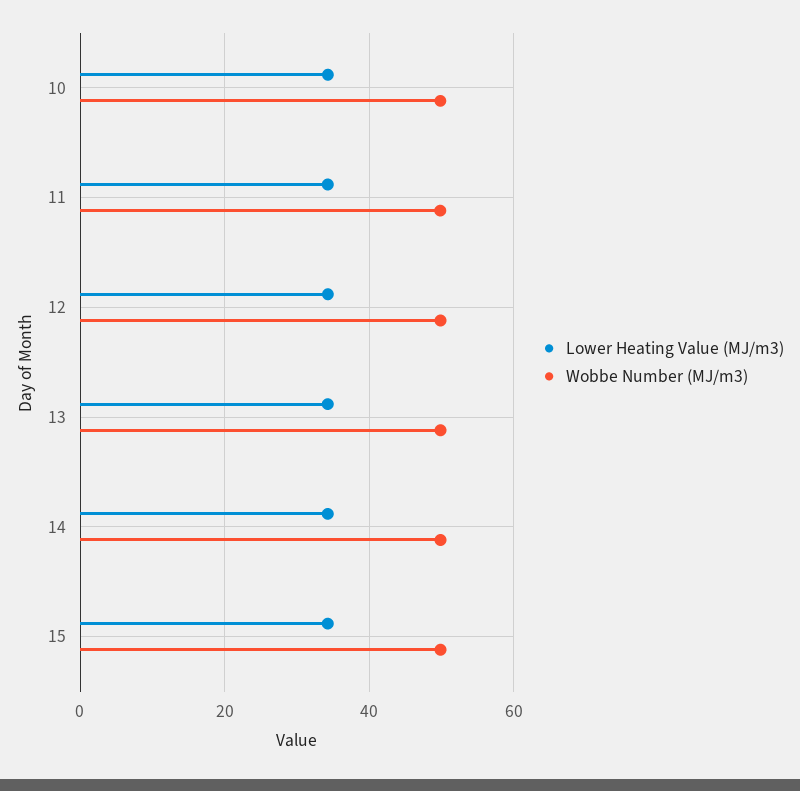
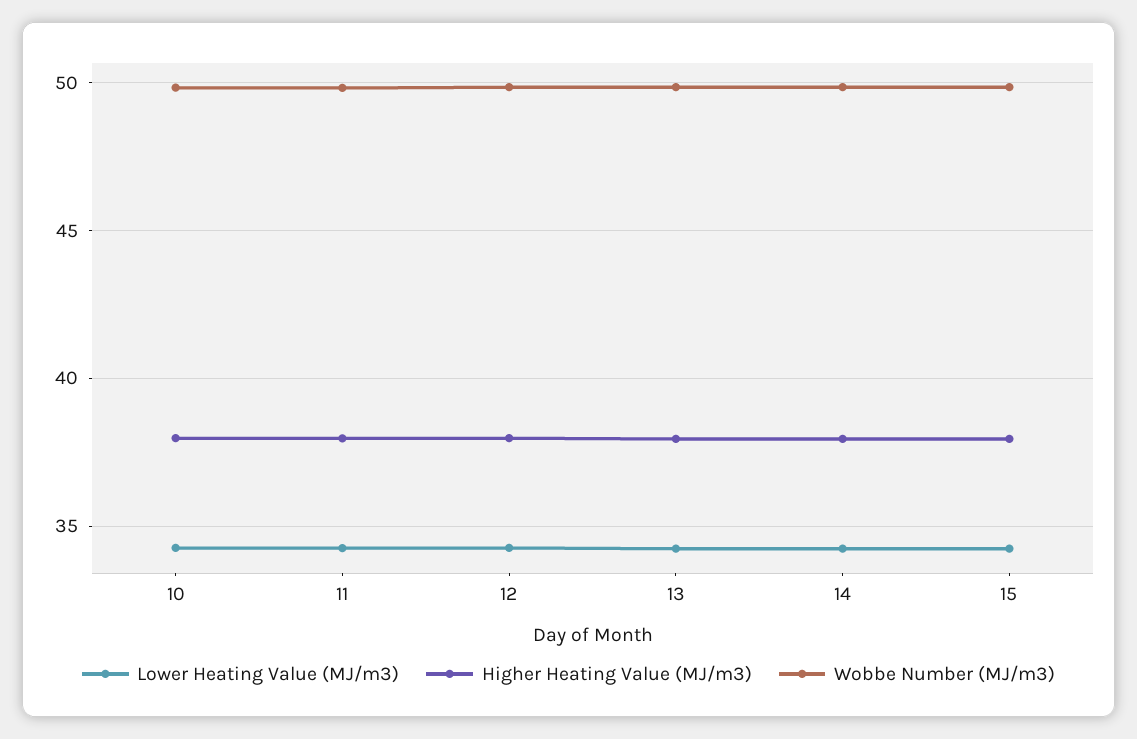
  {
    "Lower Heating Value (MJ/m3)": {
      "10": 34.5,
      "11": 34.5,
      "12": 34.5,
      "13": 34,
      "14": 34,
      "15": 34
    },
    "Wobbe Number (MJ/m3)": {
      "10": 50,
      "11": 50,
      "12": 50,
      "13": 50,
      "14": 50,
      "15": 50
-   }
+   },
+   "Higher Heating Value (MJ/m3)": {
+     "10": 38,
+     "11": 38,
+     "12": 38,
+     "13": 38,
+     "14": 38,
+     "15": 38
+   }
  }

